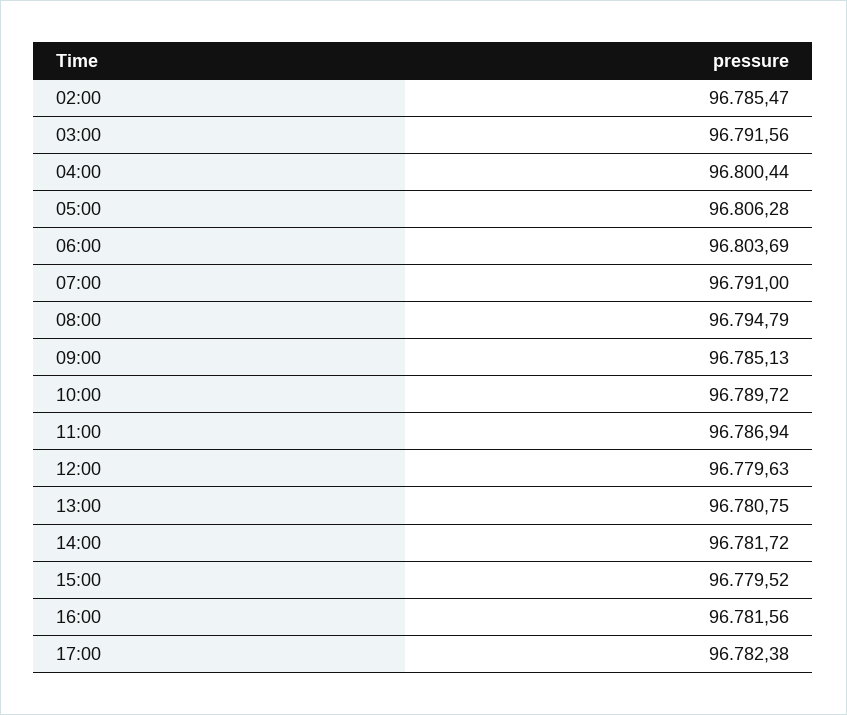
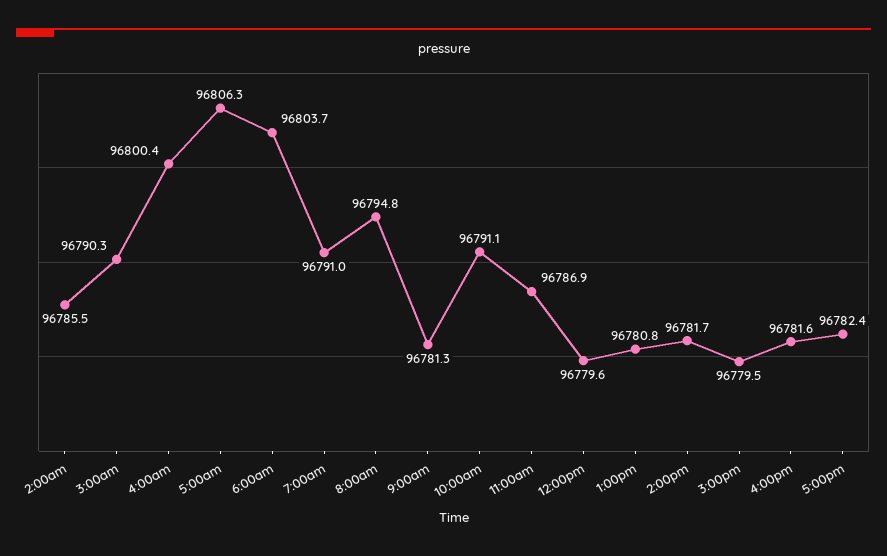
  {
    "02:00": 96785.47,
-   "03:00": 96791.56,
+   "03:00": 96790.3,
    "04:00": 96800.44,
    "05:00": 96806.28,
    "06:00": 96803.69,
    "07:00": 96791,
    "08:00": 96794.79,
-   "09:00": 96785.13,
+   "09:00": 96781.3,
-   "10:00": 96789.72,
+   "10:00": 96791.1,
    "11:00": 96786.94,
    "12:00": 96779.63,
    "13:00": 96780.75,
    "14:00": 96781.72,
    "15:00": 96779.52,
    "16:00": 96781.56,
    "17:00": 96782.38
  }

